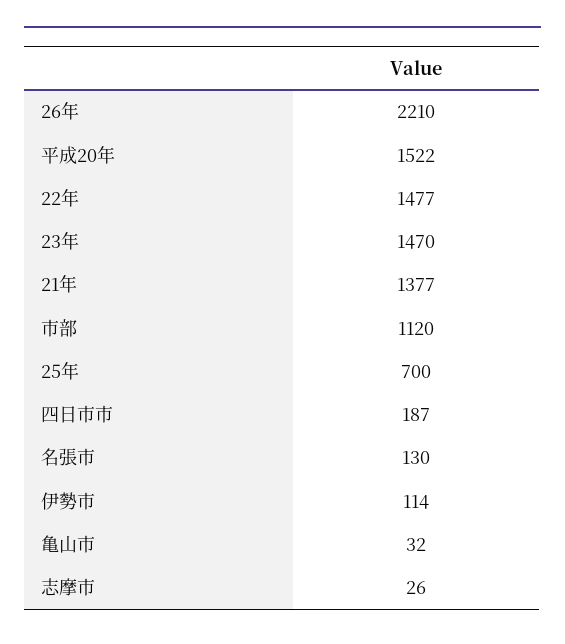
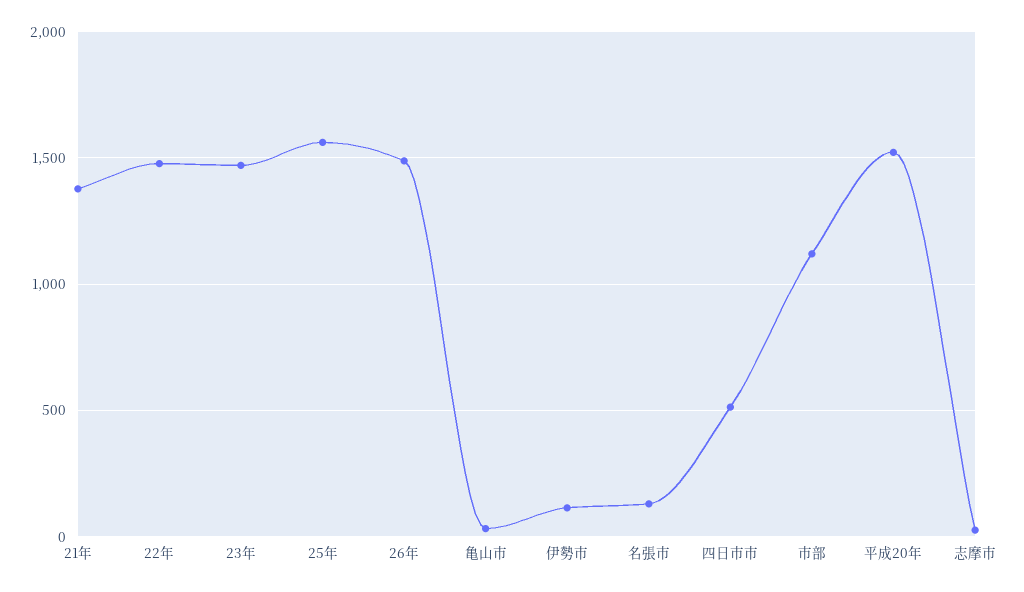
  {
-   "26年": 2210,
+   "26年": 1500,
    "平成20年": 1522,
    "22年": 1477,
    "23年": 1470,
    "21年": 1377,
    "市部": 1120,
-   "25年": 700,
+   "25年": 1550,
-   "四日市市": 187,
+   "四日市市": 500,
    "名張市": 130,
    "伊勢市": 114,
    "亀山市": 32,
    "志摩市": 26
  }

